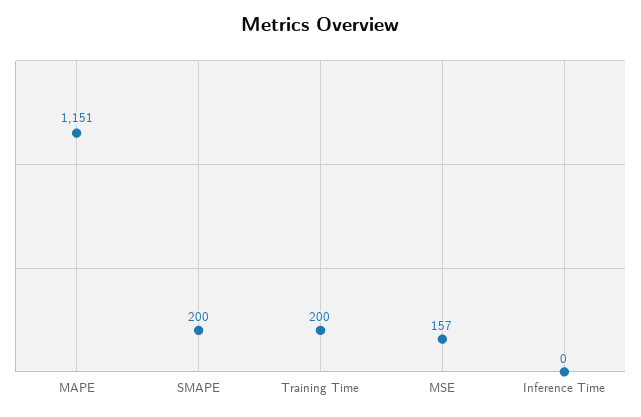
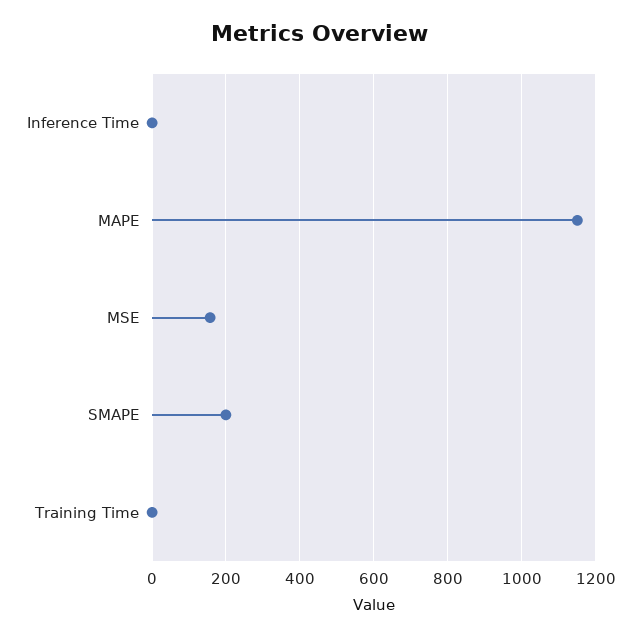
  {
    "MAPE": 1151,
    "SMAPE": 200,
-   "Training Time": 200,
+   "Training Time": 0,
    "MSE": 157,
    "Inference Time": 0
  }

